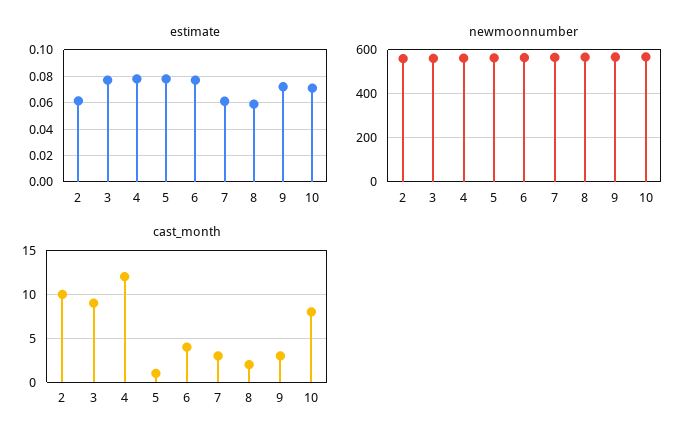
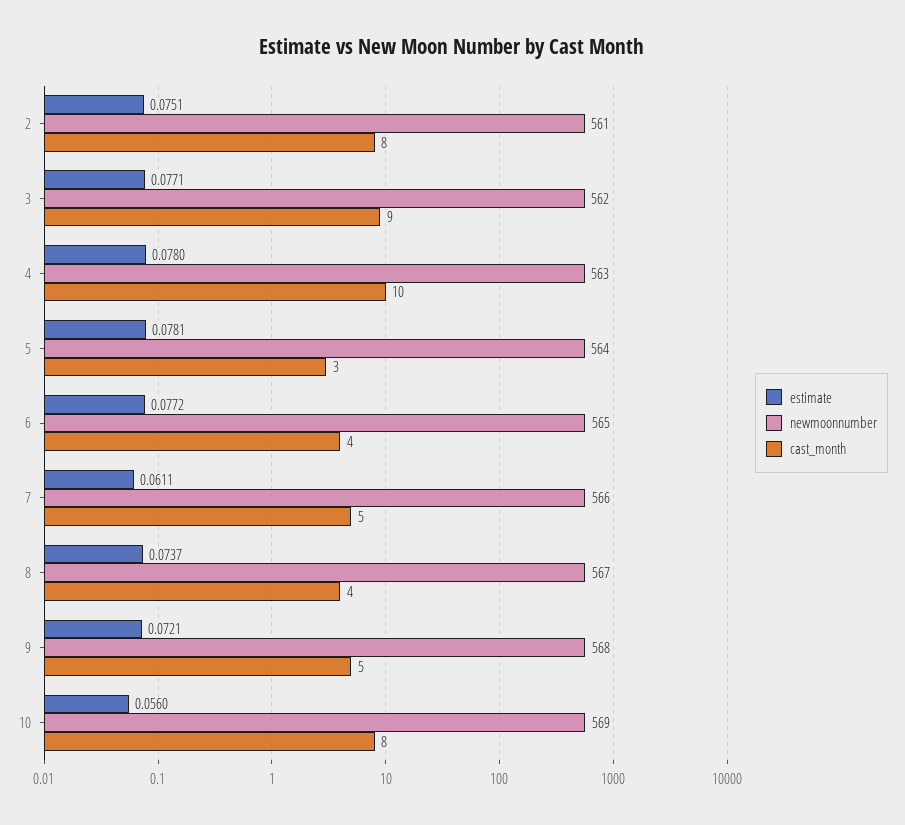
  {
    "estimate": {
-     "2": 0.06,
+     "2": 0.0751,
      "3": 0.0771,
      "4": 0.078,
      "5": 0.0781,
      "6": 0.0772,
      "7": 0.0611,
-     "8": 0.06,
+     "8": 0.0737,
      "9": 0.0721,
-     "10": 0.07
+     "10": 0.056
    },
    "newmoonnumber": {
      "2": 561,
      "3": 562,
      "4": 563,
      "5": 564,
      "6": 565,
      "7": 566,
      "8": 567,
      "9": 568,
      "10": 569
    },
    "cast_month": {
-     "2": 10,
+     "2": 8,
      "3": 9,
-     "4": 12,
+     "4": 10,
-     "5": 1,
+     "5": 3,
      "6": 4,
-     "7": 3,
+     "7": 5,
-     "8": 2,
+     "8": 4,
-     "9": 3,
+     "9": 5,
      "10": 8
    }
  }

